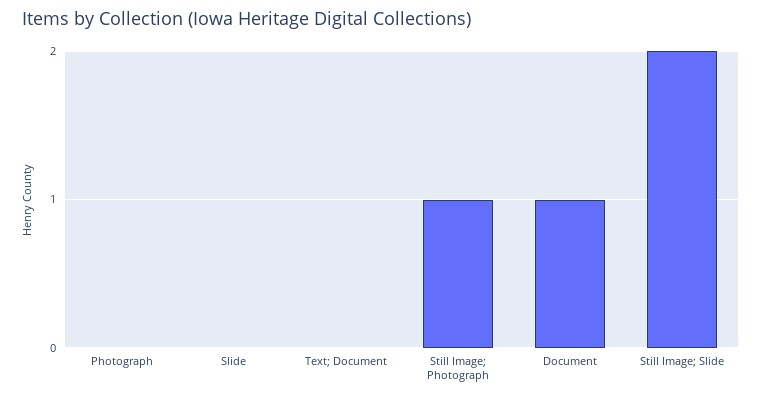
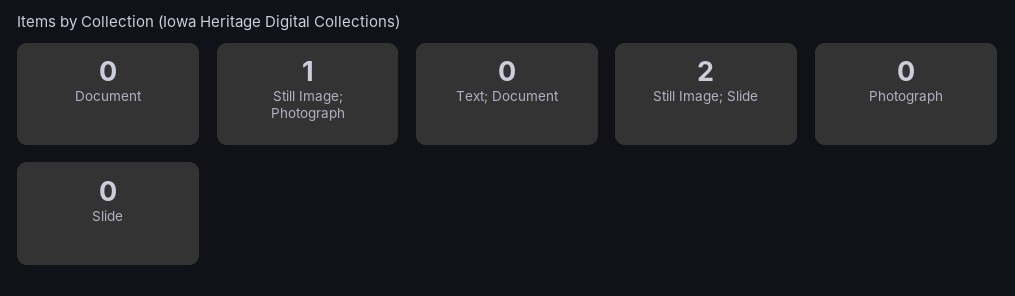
  {
    "Photograph": 0,
    "Slide": 0,
    "Text; Document": 0,
    "Still Image; Photograph": 1,
-   "Document": 1,
+   "Document": 0,
    "Still Image; Slide": 2
  }

